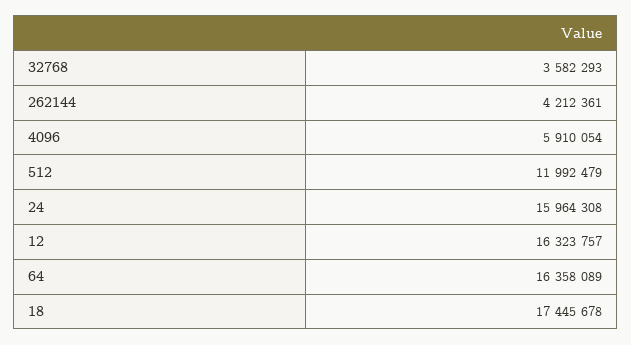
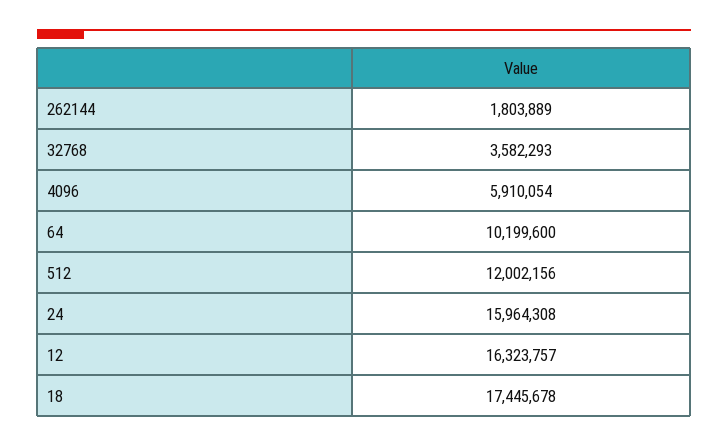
  {
    "32768": 3582293,
-   "262144": 4212361,
+   "262144": 1803889,
    "4096": 5910054,
-   "512": 11992479,
+   "512": 12002156,
    "24": 15964308,
    "12": 16323757,
-   "64": 16358089,
+   "64": 10199600,
    "18": 17445678
  }

